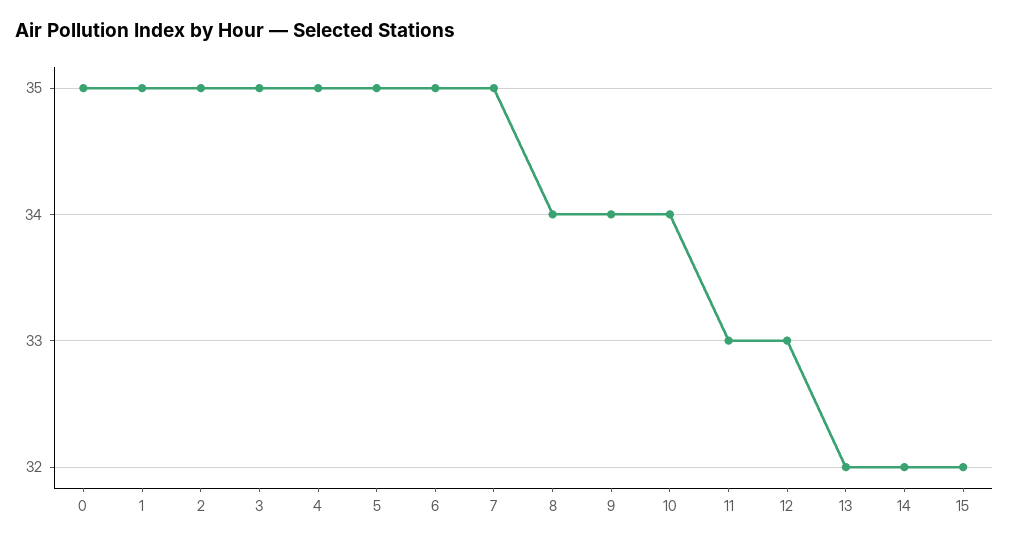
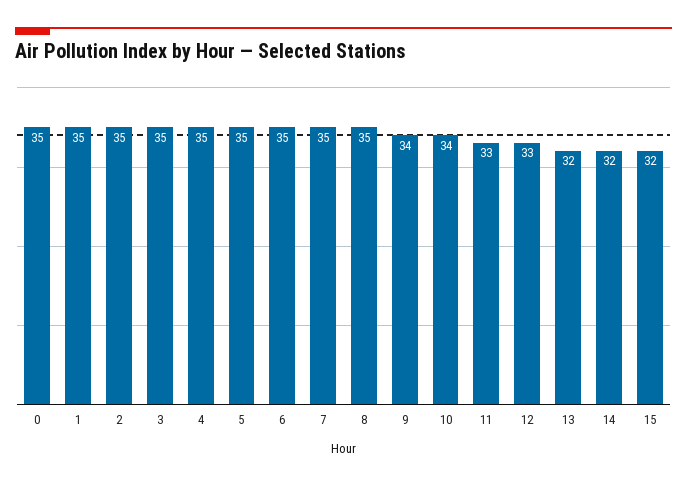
  {
    "0": 35,
    "1": 35,
    "2": 35,
    "3": 35,
    "4": 35,
    "5": 35,
    "6": 35,
    "7": 35,
-   "8": 34,
+   "8": 35,
    "9": 34,
    "10": 34,
    "11": 33,
    "12": 33,
    "13": 32,
    "14": 32,
    "15": 32
  }

